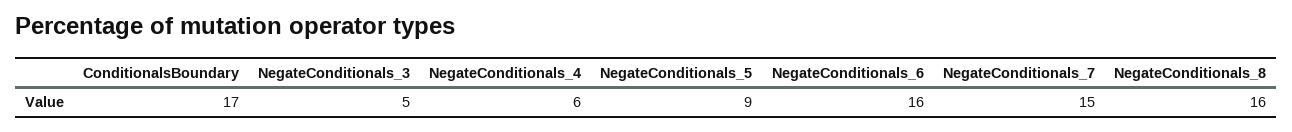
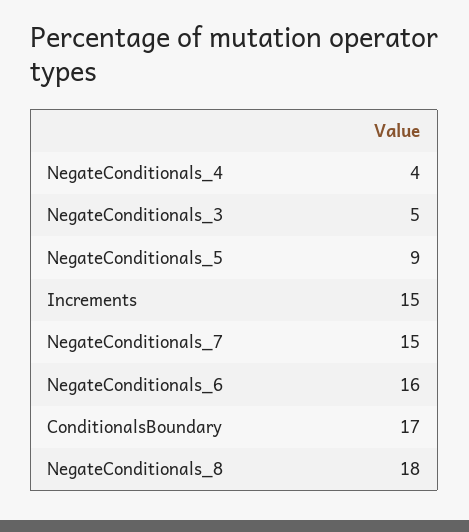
  {
    "ConditionalsBoundary": 17,
    "NegateConditionals_3": 5,
-   "NegateConditionals_4": 6,
+   "NegateConditionals_4": 4,
    "NegateConditionals_5": 9,
    "NegateConditionals_6": 16,
    "NegateConditionals_7": 15,
-   "NegateConditionals_8": 16
+   "NegateConditionals_8": 18,
+   "Increments": 15
  }

